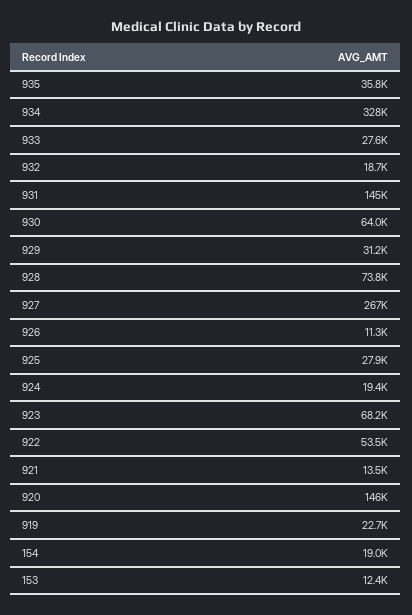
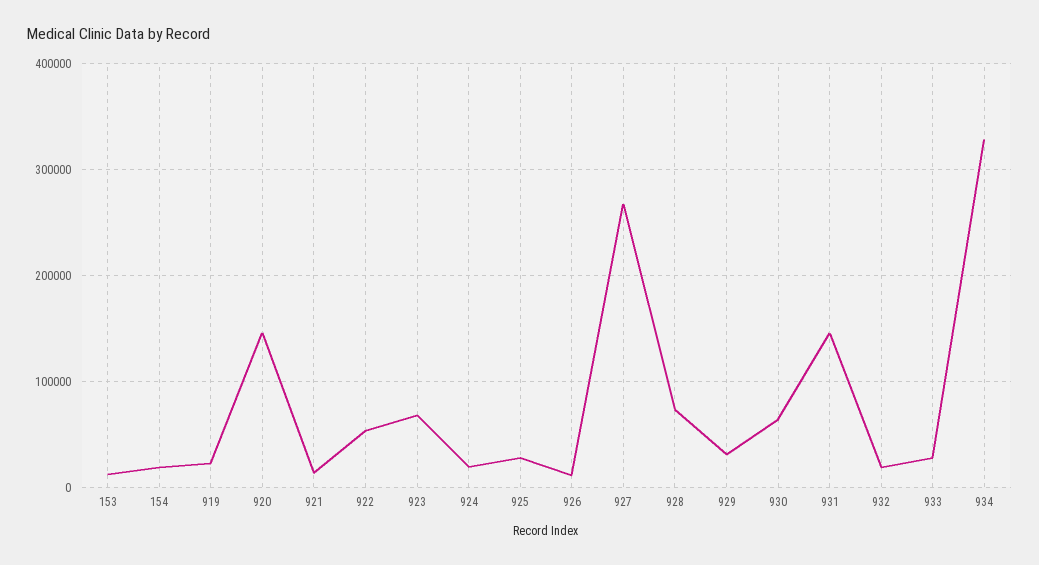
  {
-   "935": 35800,
    "934": 328000,
    "933": 27600,
    "932": 18700,
    "931": 145000,
    "930": 64000,
    "929": 31200,
    "928": 73800,
    "927": 267000,
    "926": 11300,
    "925": 27900,
    "924": 19400,
    "923": 68200,
    "922": 53500,
    "921": 13500,
    "920": 146000,
    "919": 22700,
    "154": 19000,
    "153": 12400
  }

